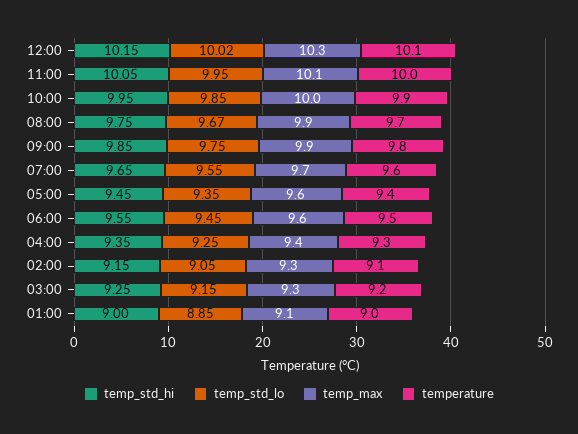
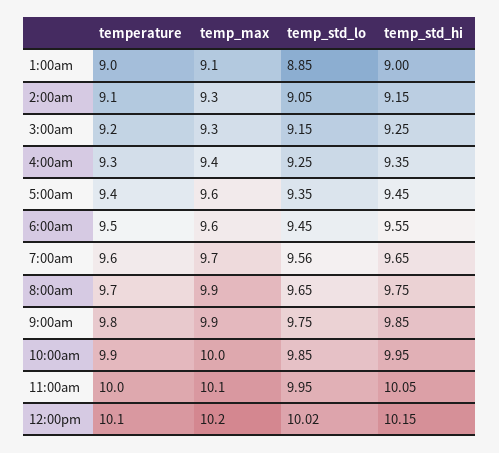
  {
    "temp_std_hi": {
      "12:00": 10.15,
      "11:00": 10.05,
      "10:00": 9.95,
      "08:00": 9.75,
      "09:00": 9.85,
      "07:00": 9.65,
      "05:00": 9.45,
      "06:00": 9.55,
      "04:00": 9.35,
      "02:00": 9.15,
      "03:00": 9.25,
      "01:00": 9
    },
    "temp_std_lo": {
      "12:00": 10.02,
      "11:00": 9.95,
      "10:00": 9.85,
-     "08:00": 9.67,
+     "08:00": 9.65,
      "09:00": 9.75,
-     "07:00": 9.55,
+     "07:00": 9.56,
      "05:00": 9.35,
      "06:00": 9.45,
      "04:00": 9.25,
      "02:00": 9.05,
      "03:00": 9.15,
      "01:00": 8.85
    },
    "temp_max": {
-     "12:00": 10.3,
+     "12:00": 10.2,
      "11:00": 10.1,
      "10:00": 10,
      "08:00": 9.9,
      "09:00": 9.9,
      "07:00": 9.7,
      "05:00": 9.6,
      "06:00": 9.6,
      "04:00": 9.4,
      "02:00": 9.3,
      "03:00": 9.3,
      "01:00": 9.1
    },
    "temperature": {
      "12:00": 10.1,
      "11:00": 10,
      "10:00": 9.9,
      "08:00": 9.7,
      "09:00": 9.8,
      "07:00": 9.6,
      "05:00": 9.4,
      "06:00": 9.5,
      "04:00": 9.3,
      "02:00": 9.1,
      "03:00": 9.2,
      "01:00": 9
    }
  }

